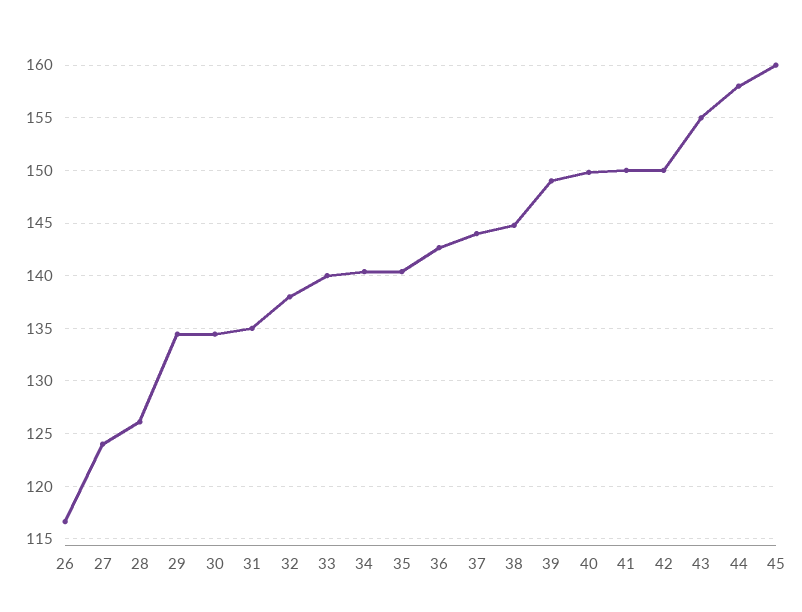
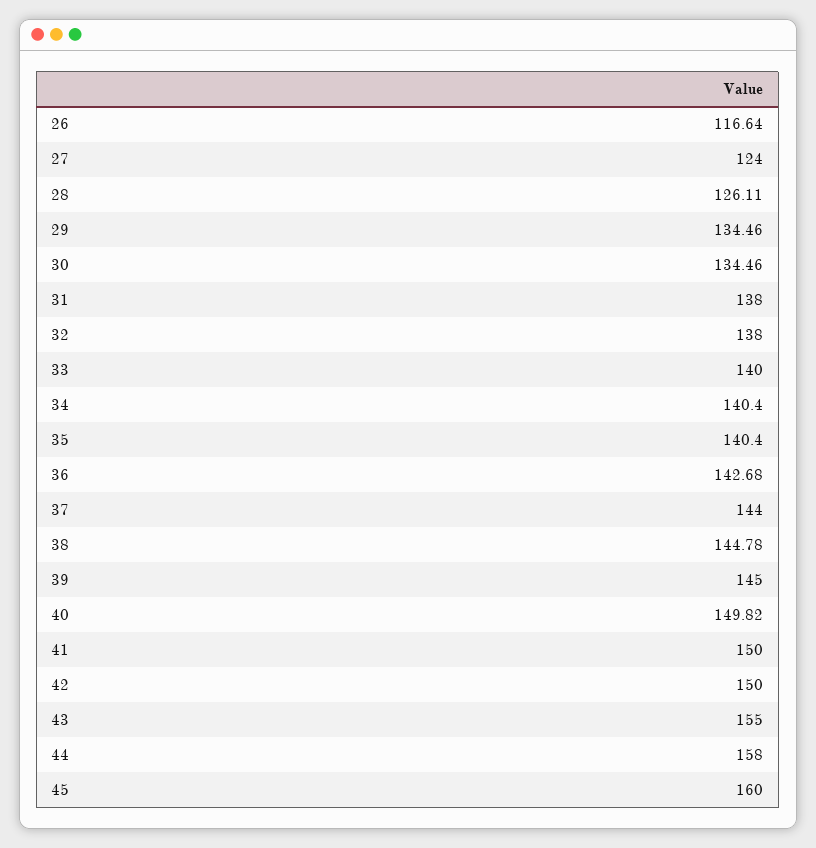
  {
    "26": 116.64,
    "27": 124,
    "28": 126.11,
    "29": 134.46,
    "30": 134.46,
-   "31": 135,
+   "31": 138,
    "32": 138,
    "33": 140,
    "34": 140.4,
    "35": 140.4,
    "36": 142.68,
    "37": 144,
    "38": 144.78,
-   "39": 149,
+   "39": 145,
    "40": 149.82,
    "41": 150,
    "42": 150,
    "43": 155,
    "44": 158,
    "45": 160
  }

